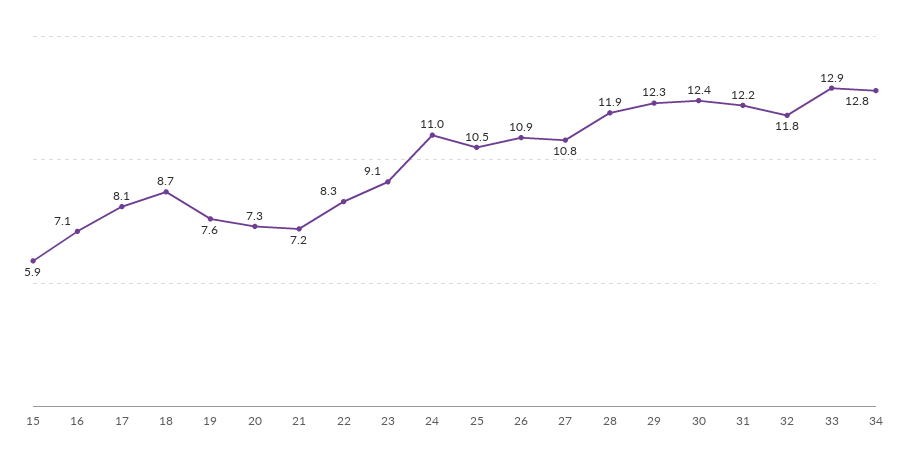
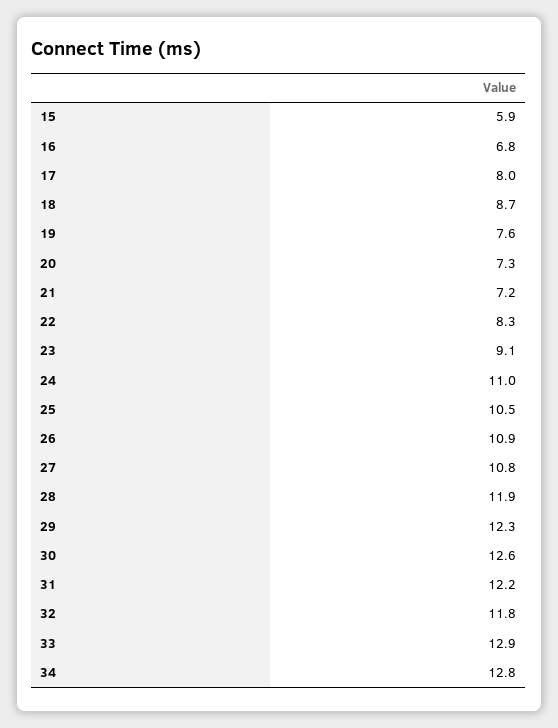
  {
    "15": 5.9,
-   "16": 7.1,
+   "16": 6.8,
-   "17": 8.1,
+   "17": 8,
    "18": 8.7,
    "19": 7.6,
    "20": 7.3,
    "21": 7.2,
    "22": 8.3,
    "23": 9.1,
    "24": 11,
    "25": 10.5,
    "26": 10.9,
    "27": 10.8,
    "28": 11.9,
    "29": 12.3,
-   "30": 12.4,
+   "30": 12.6,
    "31": 12.2,
    "32": 11.8,
    "33": 12.9,
    "34": 12.8
  }

